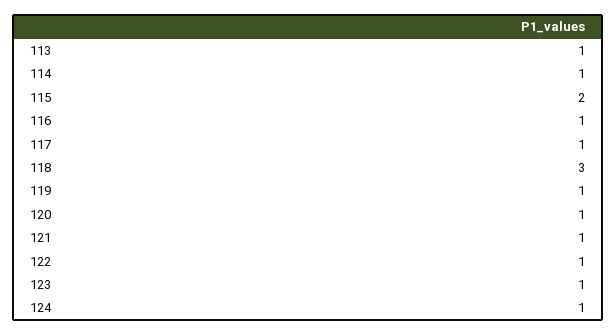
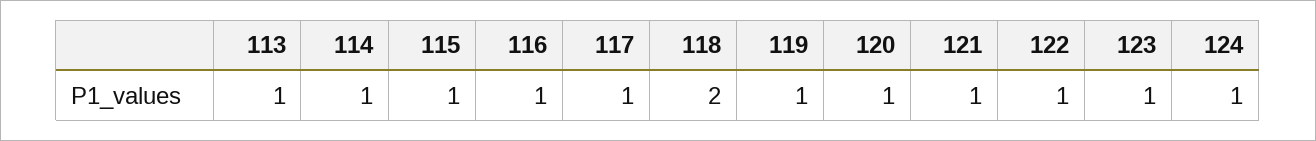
  {
    "113": 1,
    "114": 1,
-   "115": 2,
+   "115": 1,
    "116": 1,
    "117": 1,
-   "118": 3,
+   "118": 2,
    "119": 1,
    "120": 1,
    "121": 1,
    "122": 1,
    "123": 1,
    "124": 1
  }

